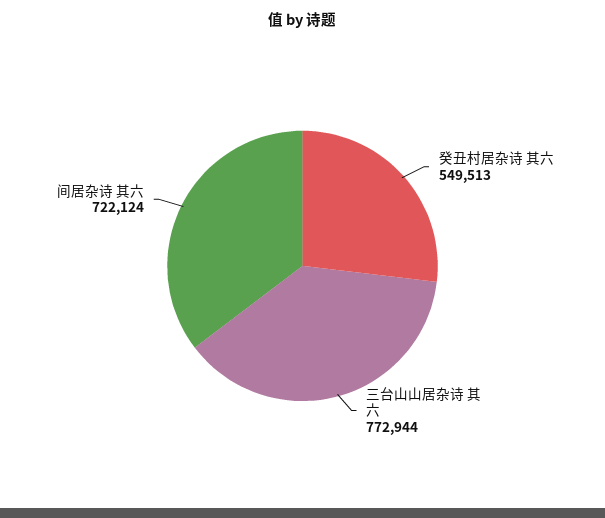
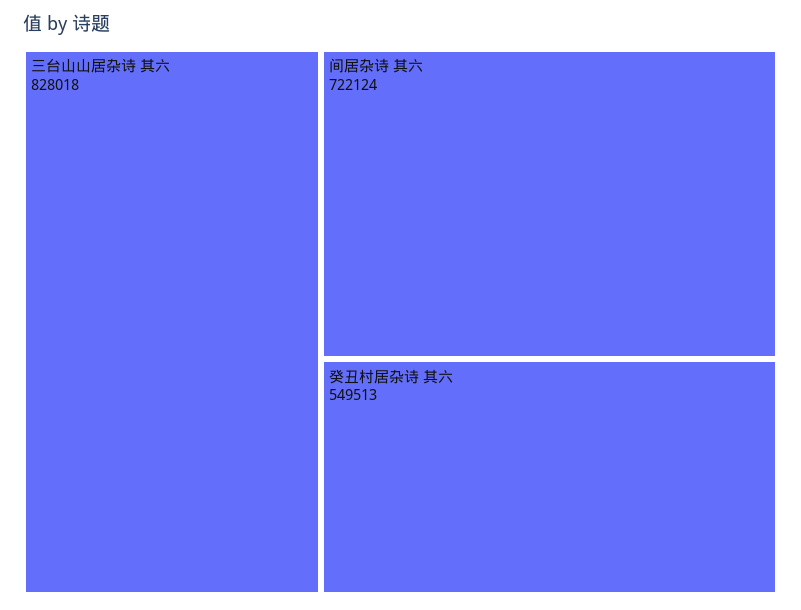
  {
    "癸丑村居杂诗 其六": 549513,
-   "三台山山居杂诗 其六": 772944,
+   "三台山山居杂诗 其六": 828018,
    "间居杂诗 其六": 722124
  }

